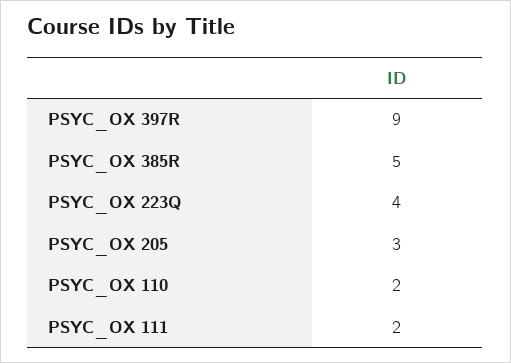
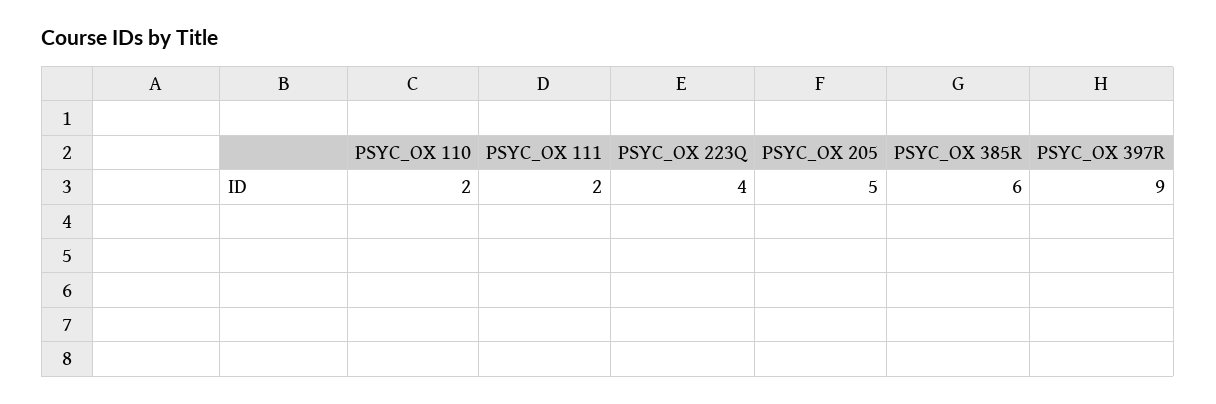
  {
    "PSYC_OX 397R": 9,
-   "PSYC_OX 385R": 5,
+   "PSYC_OX 385R": 6,
    "PSYC_OX 223Q": 4,
-   "PSYC_OX 205": 3,
+   "PSYC_OX 205": 5,
    "PSYC_OX 110": 2,
    "PSYC_OX 111": 2
  }

